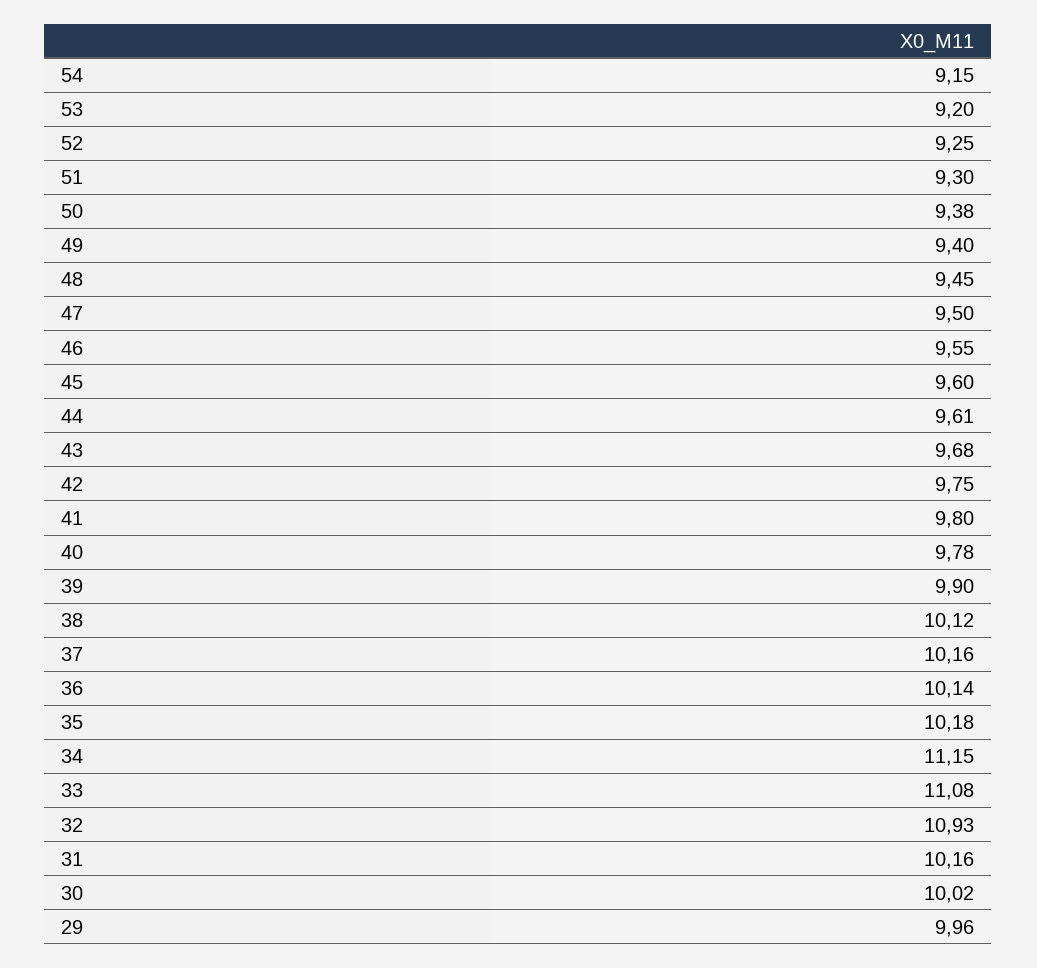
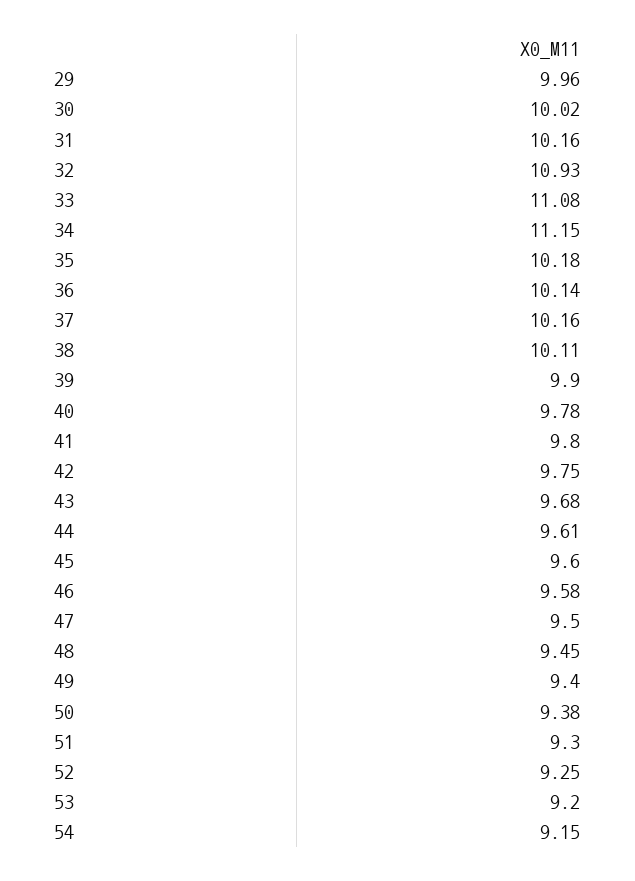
  {
    "54": 9.15,
    "53": 9.2,
    "52": 9.25,
    "51": 9.3,
    "50": 9.38,
    "49": 9.4,
    "48": 9.45,
    "47": 9.5,
-   "46": 9.55,
+   "46": 9.58,
    "45": 9.6,
    "44": 9.61,
    "43": 9.68,
    "42": 9.75,
    "41": 9.8,
    "40": 9.78,
    "39": 9.9,
-   "38": 10.12,
+   "38": 10.11,
    "37": 10.16,
    "36": 10.14,
    "35": 10.18,
    "34": 11.15,
    "33": 11.08,
    "32": 10.93,
    "31": 10.16,
    "30": 10.02,
    "29": 9.96
  }

